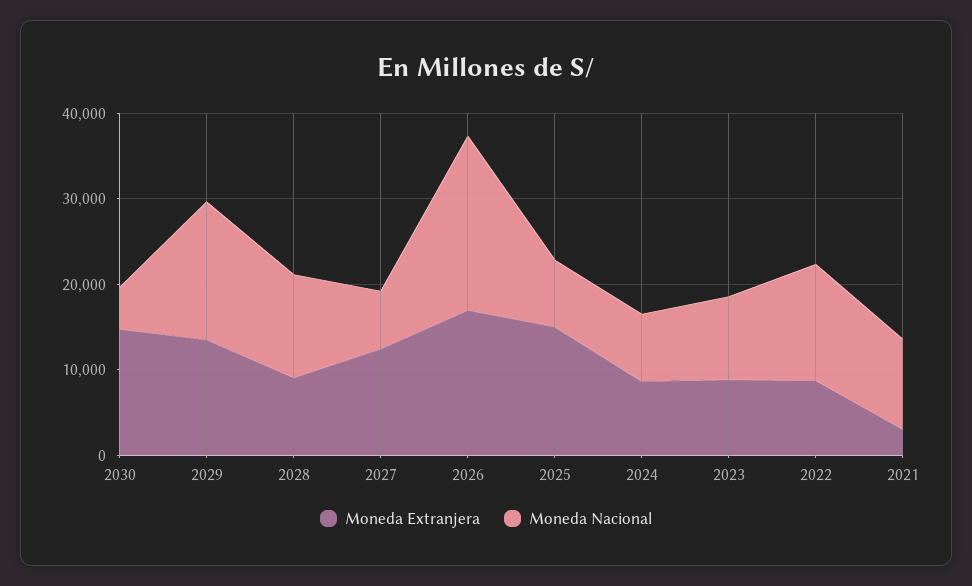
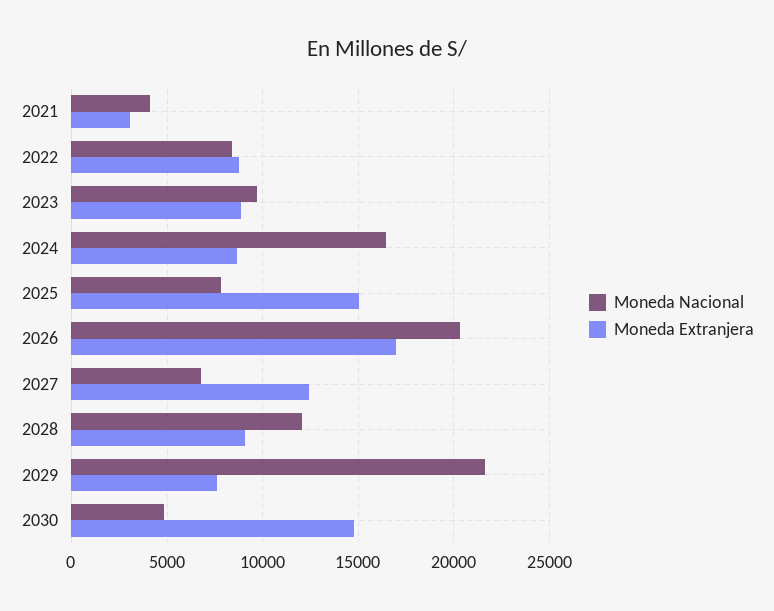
  {
    "Moneda Extranjera": {
      "2030": 15000,
-     "2029": 14000,
+     "2029": 7500,
      "2028": 9000,
      "2027": 12500,
      "2026": 17000,
      "2025": 15000,
      "2024": 8500,
      "2023": 9000,
      "2022": 9000,
      "2021": 3000
    },
    "Moneda Nacional": {
      "2030": 5000,
-     "2029": 16000,
+     "2029": 21500,
      "2028": 12000,
      "2027": 7000,
      "2026": 20500,
      "2025": 8000,
-     "2024": 8000,
+     "2024": 16500,
      "2023": 9500,
-     "2022": 14000,
+     "2022": 8500,
-     "2021": 10000
+     "2021": 4000
    }
  }

